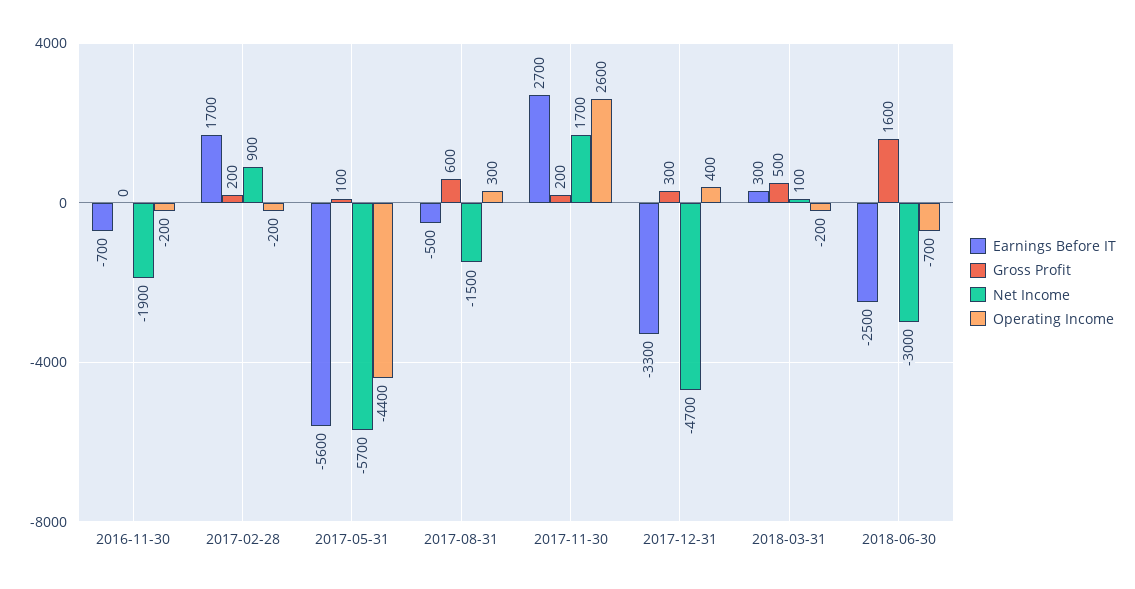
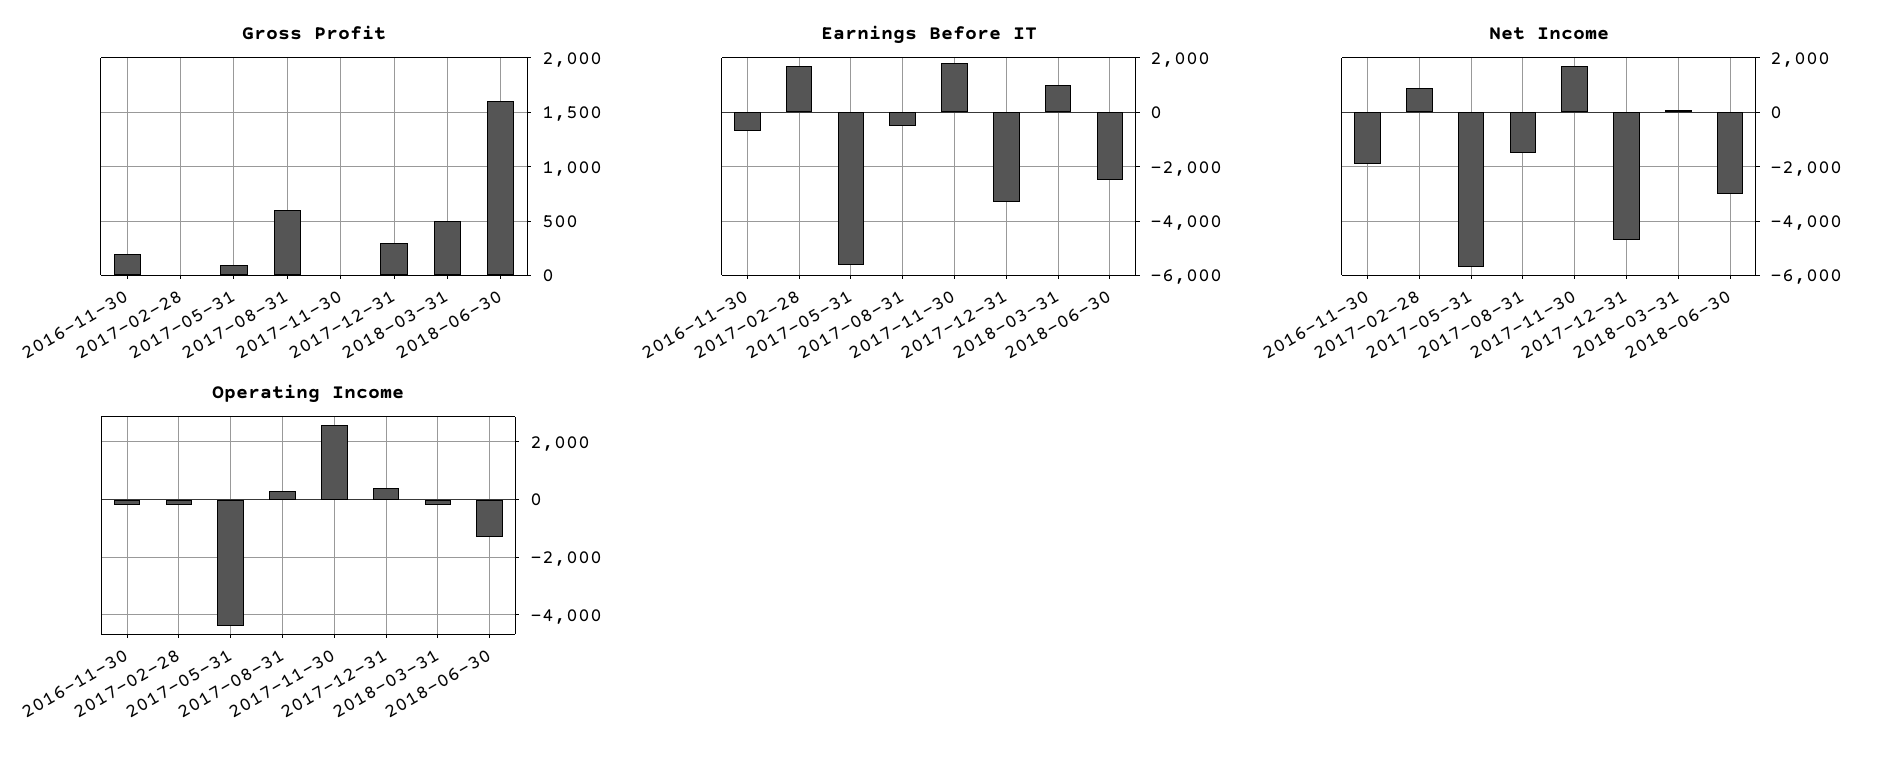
  {
    "Earnings Before IT": {
      "2016-11-30": -700,
      "2017-02-28": 1700,
      "2017-05-31": -5600,
      "2017-08-31": -500,
-     "2017-11-30": 2700,
+     "2017-11-30": 1750,
      "2017-12-31": -3300,
-     "2018-03-31": 300,
+     "2018-03-31": 1000,
      "2018-06-30": -2500
    },
    "Gross Profit": {
-     "2016-11-30": 0,
+     "2016-11-30": 200,
-     "2017-02-28": 200,
+     "2017-02-28": 0,
      "2017-05-31": 100,
      "2017-08-31": 600,
-     "2017-11-30": 200,
+     "2017-11-30": 0,
      "2017-12-31": 300,
      "2018-03-31": 500,
      "2018-06-30": 1600
    },
    "Net Income": {
      "2016-11-30": -1900,
      "2017-02-28": 900,
      "2017-05-31": -5700,
      "2017-08-31": -1500,
      "2017-11-30": 1700,
      "2017-12-31": -4700,
      "2018-03-31": 100,
      "2018-06-30": -3000
    },
    "Operating Income": {
      "2016-11-30": -200,
      "2017-02-28": -200,
      "2017-05-31": -4400,
      "2017-08-31": 300,
      "2017-11-30": 2600,
      "2017-12-31": 400,
      "2018-03-31": -200,
-     "2018-06-30": -700
+     "2018-06-30": -1250
    }
  }

